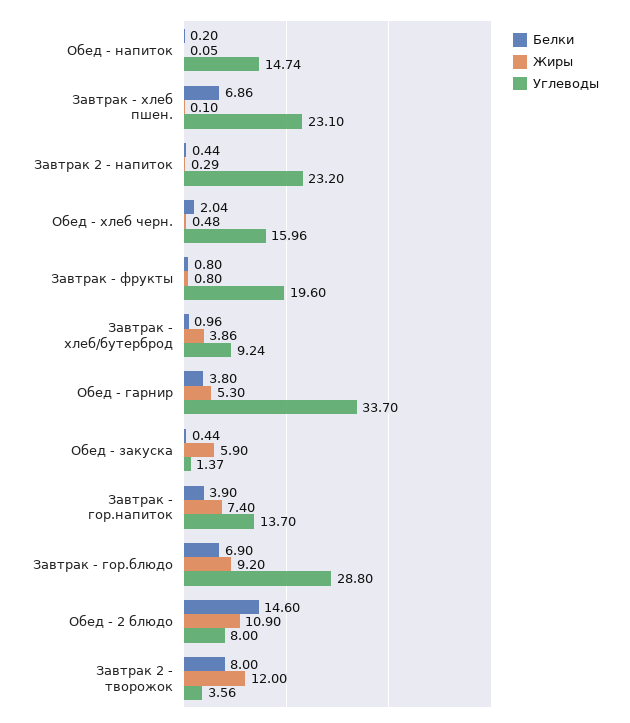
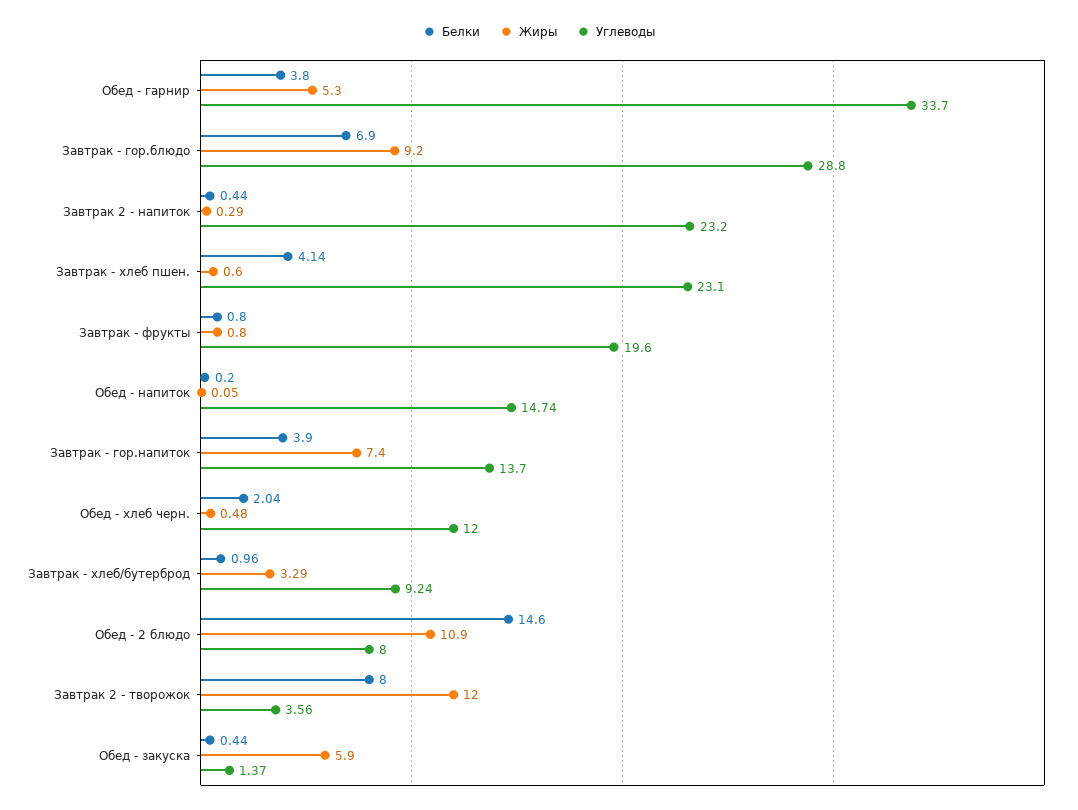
  {
    "Белки": {
      "Обед - напиток": 0.2,
-     "Завтрак - хлеб пшен.": 6.86,
+     "Завтрак - хлеб пшен.": 4.14,
      "Завтрак 2 - напиток": 0.44,
      "Обед - хлеб черн.": 2.04,
      "Завтрак - фрукты": 0.8,
      "Завтрак - хлеб/бутерброд": 0.96,
      "Обед - гарнир": 3.8,
      "Обед - закуска": 0.44,
      "Завтрак - гор.напиток": 3.9,
      "Завтрак - гор.блюдо": 6.9,
      "Обед - 2 блюдо": 14.6,
      "Завтрак 2 - творожок": 8
    },
    "Жиры": {
      "Обед - напиток": 0.05,
-     "Завтрак - хлеб пшен.": 0.1,
+     "Завтрак - хлеб пшен.": 0.6,
      "Завтрак 2 - напиток": 0.29,
      "Обед - хлеб черн.": 0.48,
      "Завтрак - фрукты": 0.8,
-     "Завтрак - хлеб/бутерброд": 3.86,
+     "Завтрак - хлеб/бутерброд": 3.29,
      "Обед - гарнир": 5.3,
      "Обед - закуска": 5.9,
      "Завтрак - гор.напиток": 7.4,
      "Завтрак - гор.блюдо": 9.2,
      "Обед - 2 блюдо": 10.9,
      "Завтрак 2 - творожок": 12
    },
    "Углеводы": {
      "Обед - напиток": 14.74,
      "Завтрак - хлеб пшен.": 23.1,
      "Завтрак 2 - напиток": 23.2,
-     "Обед - хлеб черн.": 15.96,
+     "Обед - хлеб черн.": 12,
      "Завтрак - фрукты": 19.6,
      "Завтрак - хлеб/бутерброд": 9.24,
      "Обед - гарнир": 33.7,
      "Обед - закуска": 1.37,
      "Завтрак - гор.напиток": 13.7,
      "Завтрак - гор.блюдо": 28.8,
      "Обед - 2 блюдо": 8,
      "Завтрак 2 - творожок": 3.56
    }
  }

